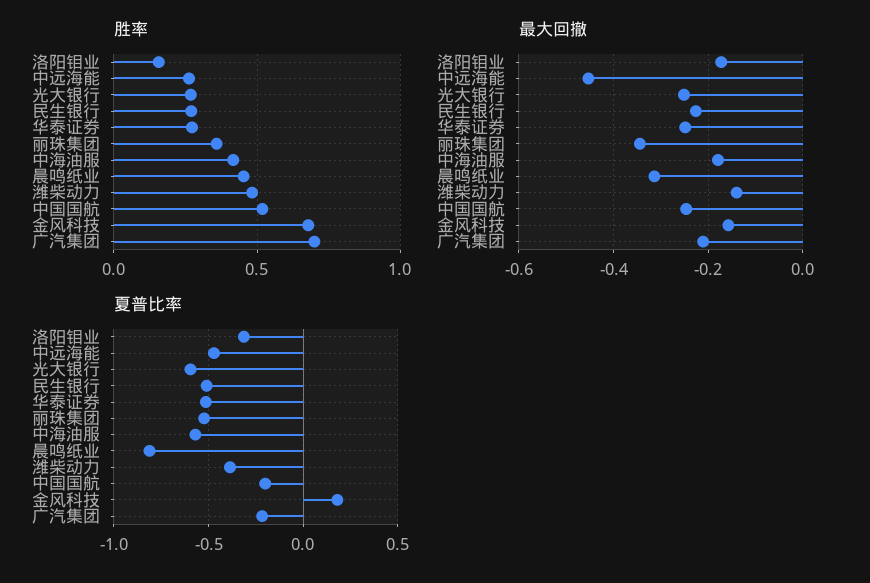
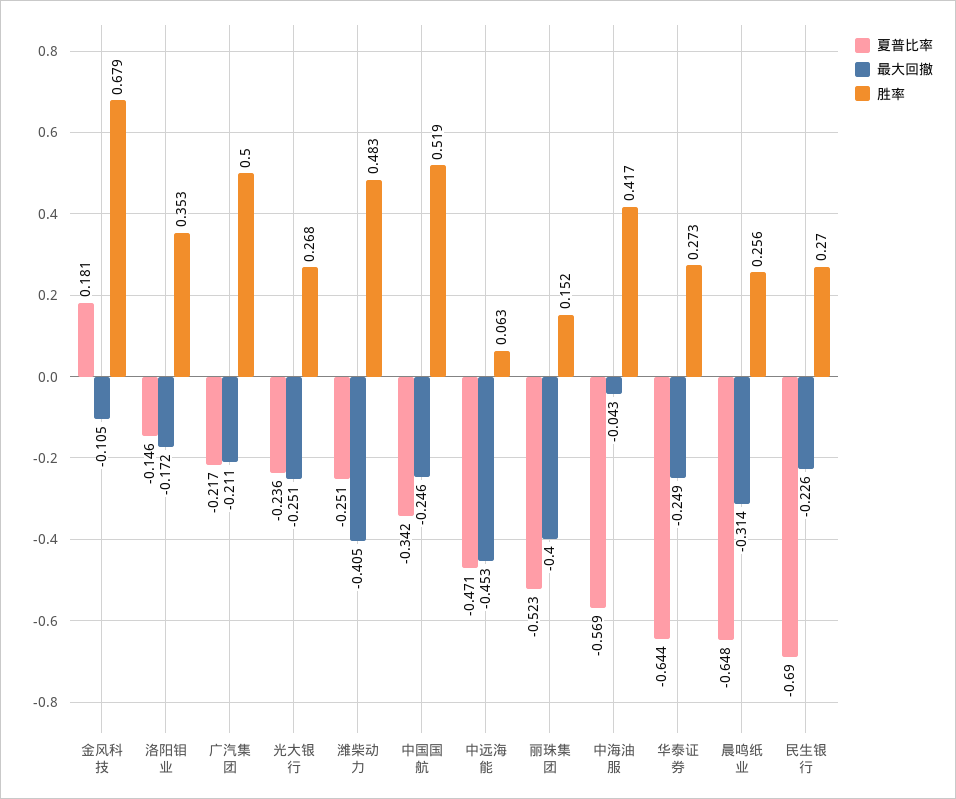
  {
    "胜率": {
-     "洛阳钼业": 0.15,
+     "洛阳钼业": 0.353,
-     "中远海能": 0.25,
+     "中远海能": 0.063,
      "光大银行": 0.268,
      "民生银行": 0.27,
      "华泰证券": 0.273,
-     "丽珠集团": 0.35,
+     "丽珠集团": 0.152,
      "中海油服": 0.417,
-     "晨鸣纸业": 0.45,
+     "晨鸣纸业": 0.256,
      "潍柴动力": 0.483,
      "中国国航": 0.519,
      "金风科技": 0.679,
-     "广汽集团": 0.7
+     "广汽集团": 0.5
    },
    "最大回撤": {
      "洛阳钼业": -0.172,
      "中远海能": -0.453,
      "光大银行": -0.251,
      "民生银行": -0.226,
      "华泰证券": -0.249,
-     "丽珠集团": -0.34,
+     "丽珠集团": -0.4,
-     "中海油服": -0.18,
+     "中海油服": -0.043,
      "晨鸣纸业": -0.314,
-     "潍柴动力": -0.14,
+     "潍柴动力": -0.405,
      "中国国航": -0.246,
-     "金风科技": -0.16,
+     "金风科技": -0.105,
      "广汽集团": -0.211
    },
    "夏普比率": {
-     "洛阳钼业": -0.3,
+     "洛阳钼业": -0.146,
      "中远海能": -0.471,
-     "光大银行": -0.6,
+     "光大银行": -0.236,
-     "民生银行": -0.5,
+     "民生银行": -0.69,
-     "华泰证券": -0.5,
+     "华泰证券": -0.644,
      "丽珠集团": -0.523,
      "中海油服": -0.569,
-     "晨鸣纸业": -0.8,
+     "晨鸣纸业": -0.648,
-     "潍柴动力": -0.4,
+     "潍柴动力": -0.251,
-     "中国国航": -0.2,
+     "中国国航": -0.342,
      "金风科技": 0.181,
      "广汽集团": -0.217
    }
  }

